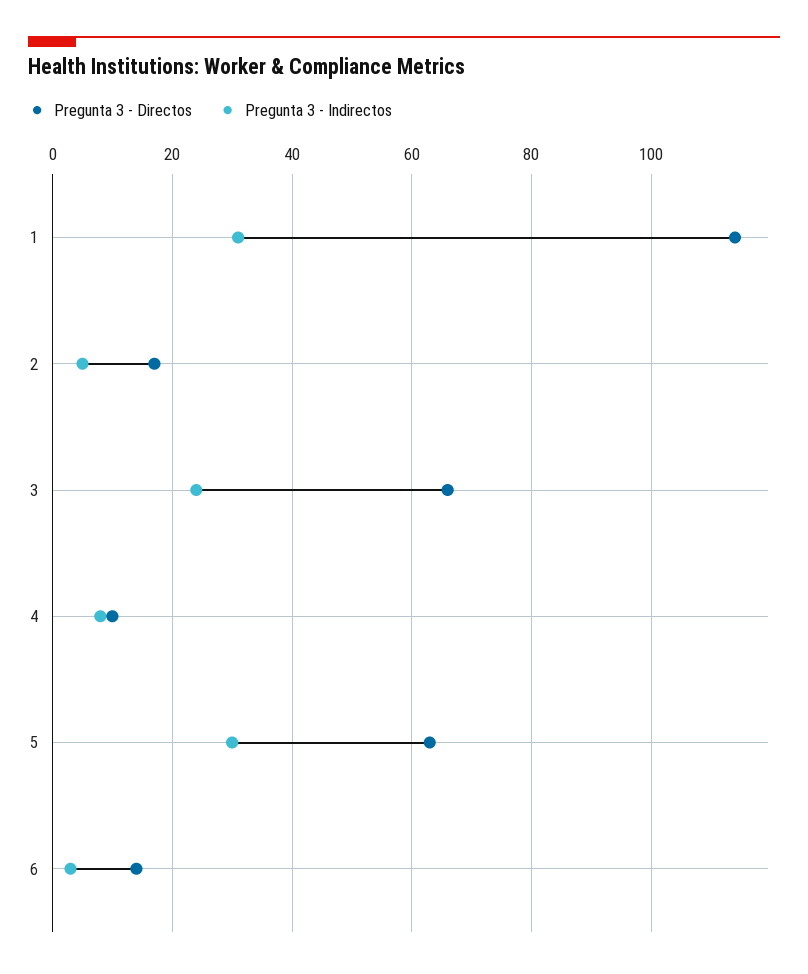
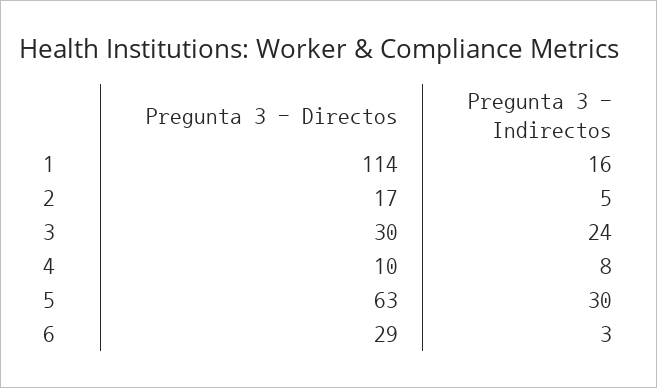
  {
    "Pregunta 3 - Directos": {
      "1": 114,
      "2": 17,
-     "3": 65,
+     "3": 30,
      "4": 10,
      "5": 63,
-     "6": 15
+     "6": 29
    },
    "Pregunta 3 - Indirectos": {
-     "1": 30,
+     "1": 16,
      "2": 5,
      "3": 24,
      "4": 8,
      "5": 30,
      "6": 3
    }
  }

